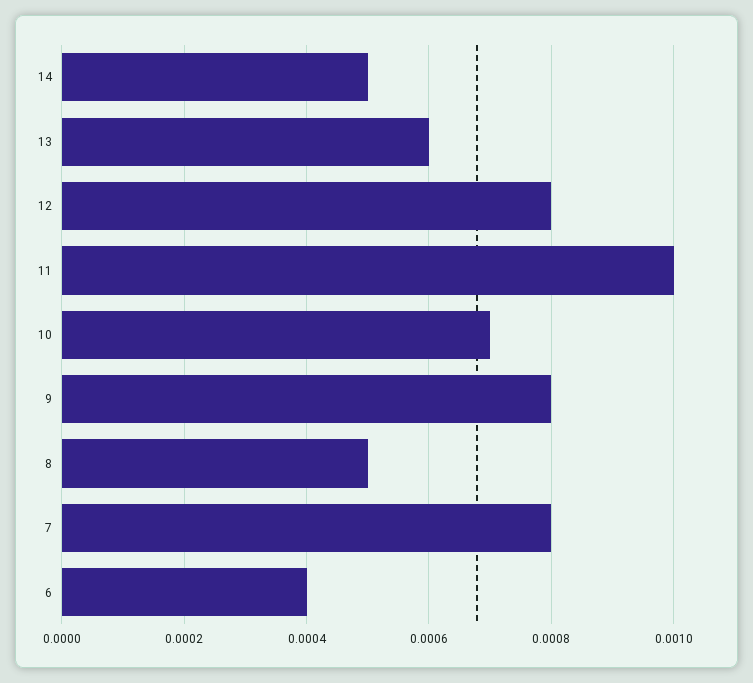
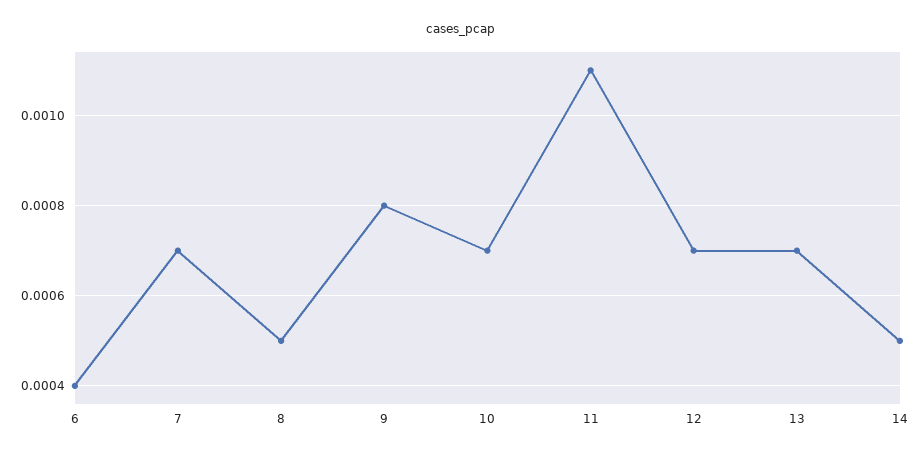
  {
    "14": 0.0005,
-   "13": 0.0006,
+   "13": 0.0007,
-   "12": 0.0008,
+   "12": 0.0007,
-   "11": 0.001,
+   "11": 0.0011,
    "10": 0.0007,
    "9": 0.0008,
    "8": 0.0005,
-   "7": 0.0008,
+   "7": 0.0007,
    "6": 0.0004
  }

